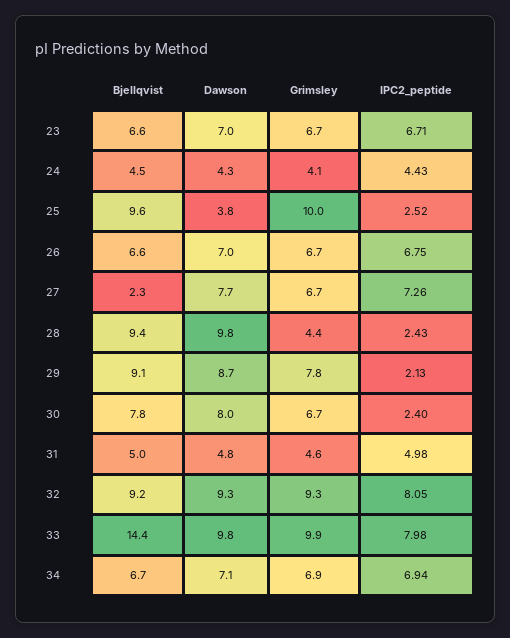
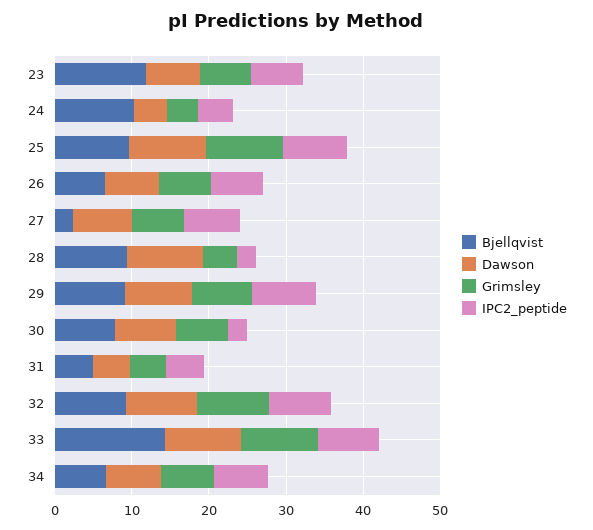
  {
    "Bjellqvist": {
-     "23": 6.6,
+     "23": 12,
-     "24": 4.5,
+     "24": 10,
      "25": 9.6,
      "26": 6.6,
      "27": 2.3,
      "28": 9.4,
      "29": 9.1,
      "30": 7.8,
      "31": 5,
      "32": 9.2,
      "33": 14.4,
      "34": 6.7
    },
    "Dawson": {
      "23": 7,
      "24": 4.3,
-     "25": 3.8,
+     "25": 10,
      "26": 7,
      "27": 7.7,
      "28": 9.8,
      "29": 8.7,
      "30": 8,
      "31": 4.8,
      "32": 9.3,
      "33": 9.8,
      "34": 7.1
    },
    "Grimsley": {
      "23": 6.7,
      "24": 4.1,
      "25": 10,
      "26": 6.7,
      "27": 6.7,
      "28": 4.4,
      "29": 7.8,
      "30": 6.7,
      "31": 4.6,
      "32": 9.3,
      "33": 9.9,
      "34": 6.9
    },
    "IPC2_peptide": {
      "23": 6.71,
      "24": 4.43,
-     "25": 2.52,
+     "25": 8,
      "26": 6.75,
      "27": 7.26,
      "28": 2.43,
-     "29": 2.13,
+     "29": 8,
      "30": 2.4,
      "31": 4.98,
      "32": 8.05,
      "33": 7.98,
      "34": 6.94
    }
  }

